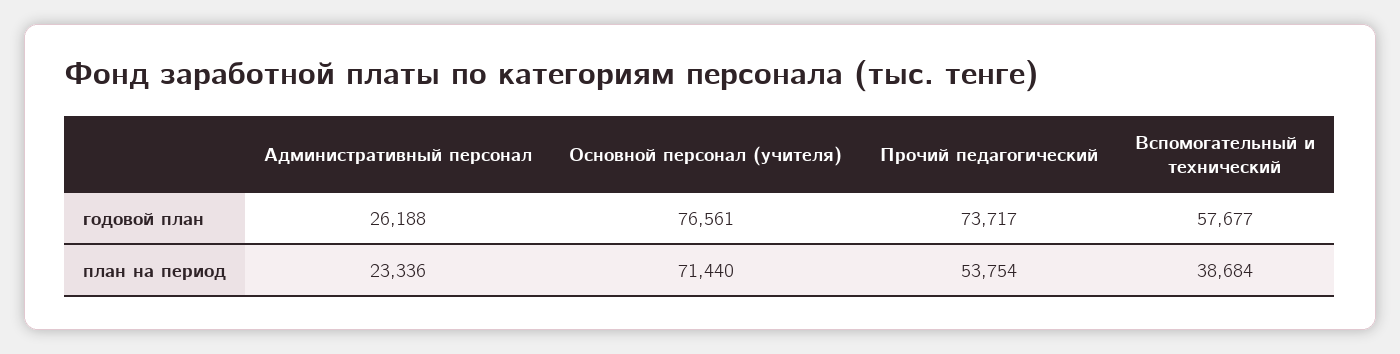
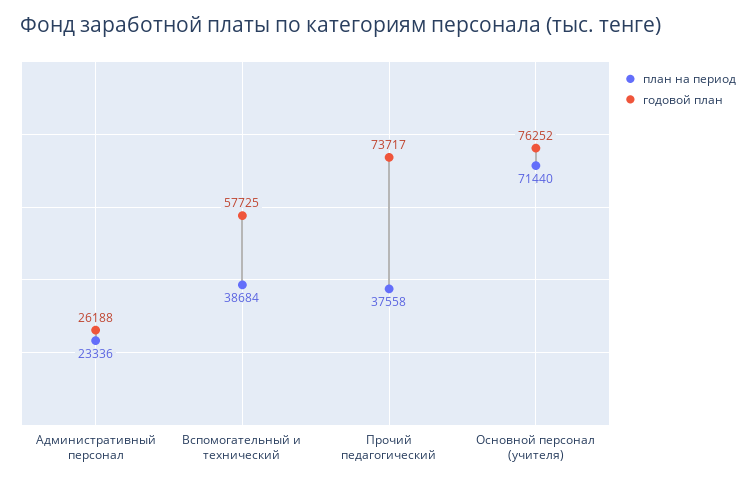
  {
    "годовой план": {
      "Административный персонал": 26188,
-     "Основной персонал (учителя)": 76561,
+     "Основной персонал (учителя)": 76252,
      "Прочий педагогический": 73717,
-     "Вспомогательный и технический": 57677
+     "Вспомогательный и технический": 57725
    },
    "план на период": {
      "Административный персонал": 23336,
      "Основной персонал (учителя)": 71440,
-     "Прочий педагогический": 53754,
+     "Прочий педагогический": 37558,
      "Вспомогательный и технический": 38684
    }
  }

